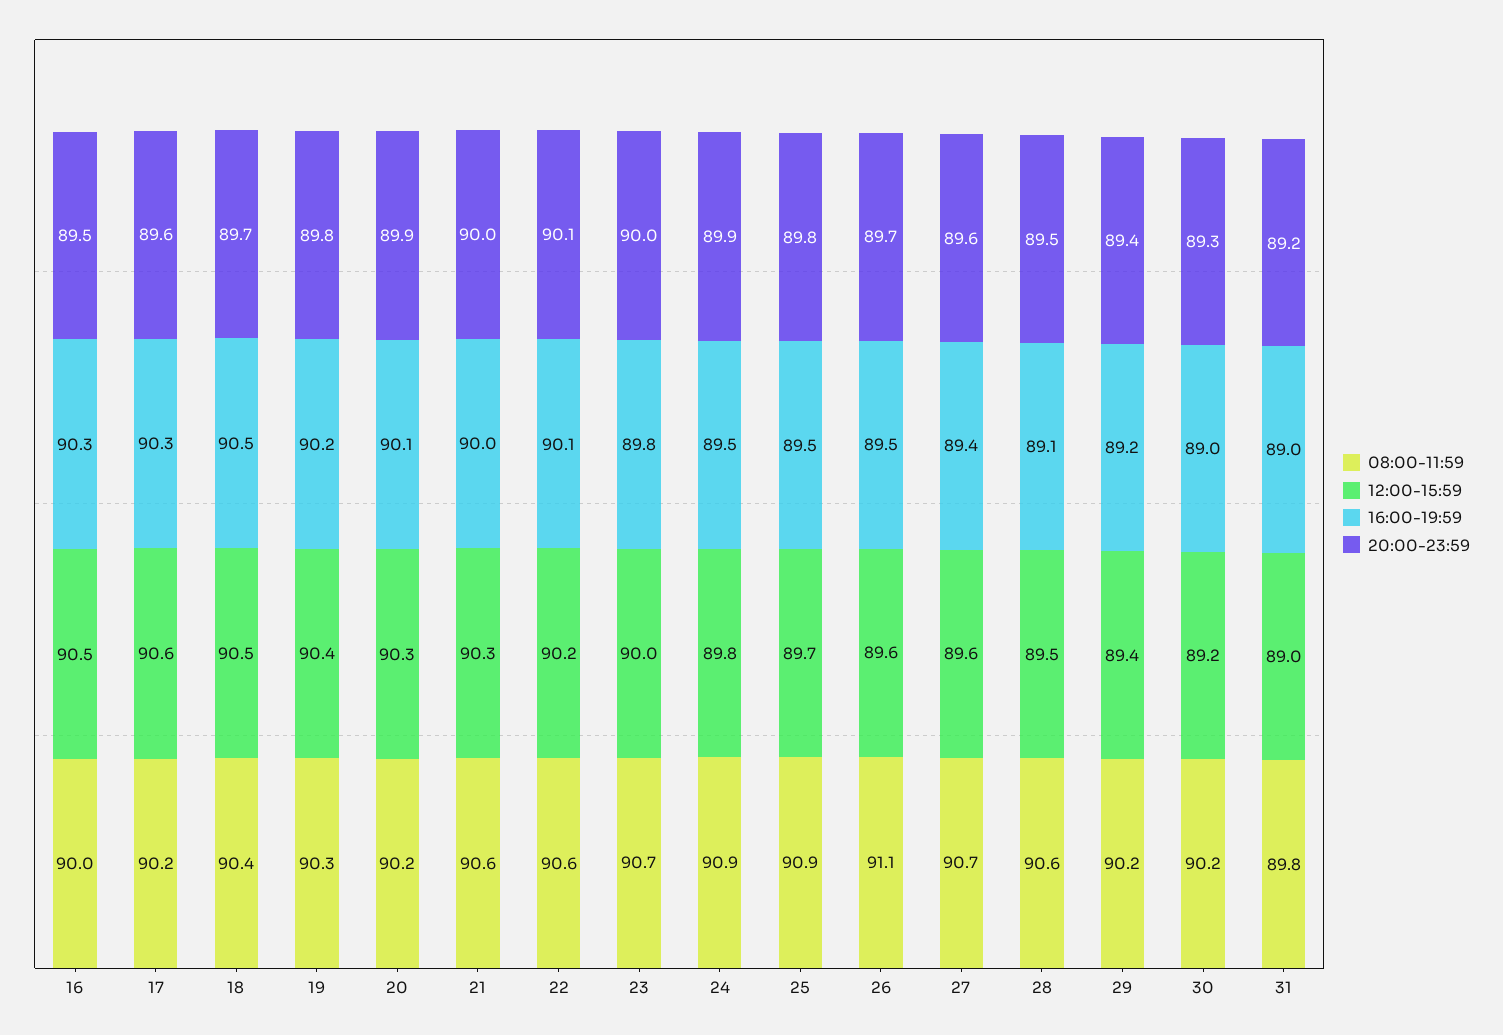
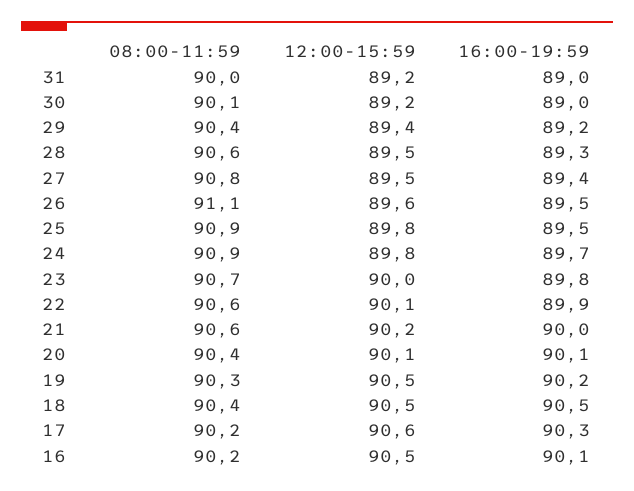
  {
    "08:00-11:59": {
-     "16": 90,
+     "16": 90.2,
      "17": 90.2,
      "18": 90.4,
      "19": 90.3,
-     "20": 90.2,
+     "20": 90.4,
      "21": 90.6,
      "22": 90.6,
      "23": 90.7,
      "24": 90.9,
      "25": 90.9,
      "26": 91.1,
-     "27": 90.7,
+     "27": 90.8,
      "28": 90.6,
-     "29": 90.2,
+     "29": 90.4,
-     "30": 90.2,
+     "30": 90.1,
-     "31": 89.8
+     "31": 90
    },
    "12:00-15:59": {
      "16": 90.5,
      "17": 90.6,
      "18": 90.5,
-     "19": 90.4,
+     "19": 90.5,
-     "20": 90.3,
+     "20": 90.1,
-     "21": 90.3,
+     "21": 90.2,
-     "22": 90.2,
+     "22": 90.1,
      "23": 90,
      "24": 89.8,
-     "25": 89.7,
+     "25": 89.8,
      "26": 89.6,
-     "27": 89.6,
+     "27": 89.5,
      "28": 89.5,
      "29": 89.4,
      "30": 89.2,
-     "31": 89
+     "31": 89.2
    },
    "16:00-19:59": {
-     "16": 90.3,
+     "16": 90.1,
      "17": 90.3,
      "18": 90.5,
      "19": 90.2,
      "20": 90.1,
      "21": 90,
-     "22": 90.1,
+     "22": 89.9,
      "23": 89.8,
-     "24": 89.5,
+     "24": 89.7,
      "25": 89.5,
      "26": 89.5,
      "27": 89.4,
-     "28": 89.1,
+     "28": 89.3,
      "29": 89.2,
      "30": 89,
      "31": 89
-   },
+   }
-   "20:00-23:59": {
-     "16": 89.5,
-     "17": 89.6,
-     "18": 89.7,
-     "19": 89.8,
-     "20": 89.9,
-     "21": 90,
-     "22": 90.1,
-     "23": 90,
-     "24": 89.9,
-     "25": 89.8,
-     "26": 89.7,
-     "27": 89.6,
-     "28": 89.5,
-     "29": 89.4,
-     "30": 89.3,
-     "31": 89.2
-   }
  }

